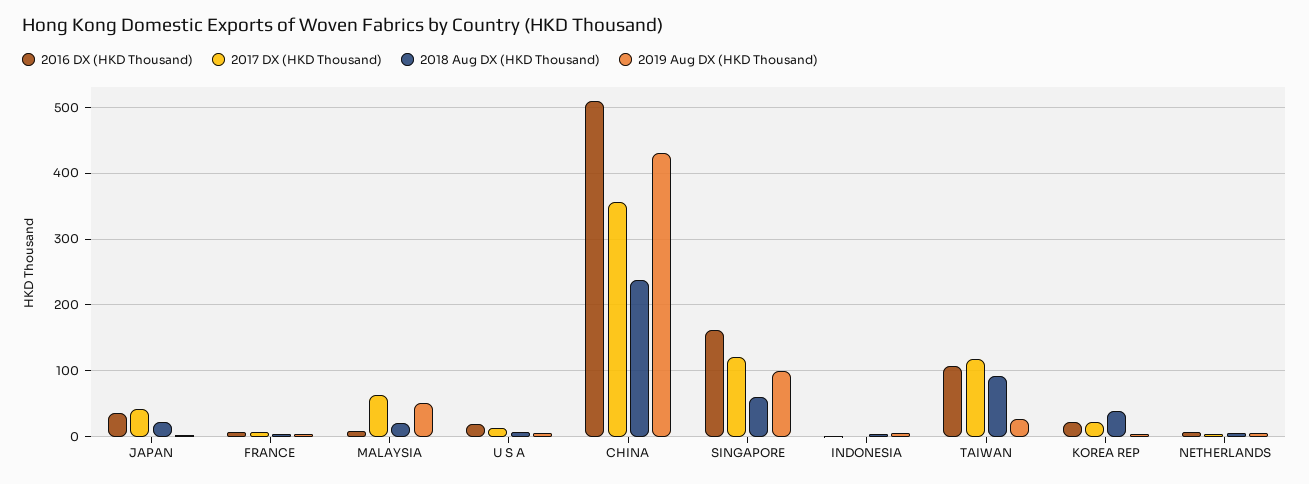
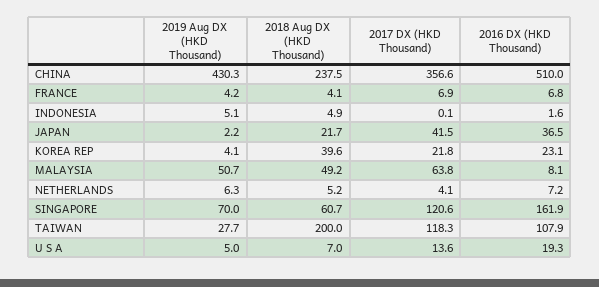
  {
    "2016 DX (HKD Thousand)": {
      "JAPAN": 36.5,
      "FRANCE": 6.8,
      "MALAYSIA": 8.1,
      "U S A": 19.3,
      "CHINA": 510,
      "SINGAPORE": 161.9,
      "INDONESIA": 1.6,
      "TAIWAN": 107.9,
      "KOREA REP": 23.1,
      "NETHERLANDS": 7.2
    },
    "2017 DX (HKD Thousand)": {
      "JAPAN": 41.5,
      "FRANCE": 6.9,
      "MALAYSIA": 63.8,
      "U S A": 13.6,
      "CHINA": 356.6,
      "SINGAPORE": 120.6,
      "INDONESIA": 0.1,
      "TAIWAN": 118.3,
      "KOREA REP": 21.8,
      "NETHERLANDS": 4.1
    },
    "2018 Aug DX (HKD Thousand)": {
      "JAPAN": 21.7,
      "FRANCE": 4.1,
-     "MALAYSIA": 20,
+     "MALAYSIA": 49.2,
      "U S A": 7,
      "CHINA": 237.5,
      "SINGAPORE": 60.7,
      "INDONESIA": 4.9,
-     "TAIWAN": 90,
+     "TAIWAN": 200,
      "KOREA REP": 39.6,
      "NETHERLANDS": 5.2
    },
    "2019 Aug DX (HKD Thousand)": {
      "JAPAN": 2.2,
      "FRANCE": 4.2,
      "MALAYSIA": 50.7,
      "U S A": 5,
      "CHINA": 430.3,
-     "SINGAPORE": 100,
+     "SINGAPORE": 70,
      "INDONESIA": 5.1,
      "TAIWAN": 27.7,
      "KOREA REP": 4.1,
      "NETHERLANDS": 6.3
    }
  }

